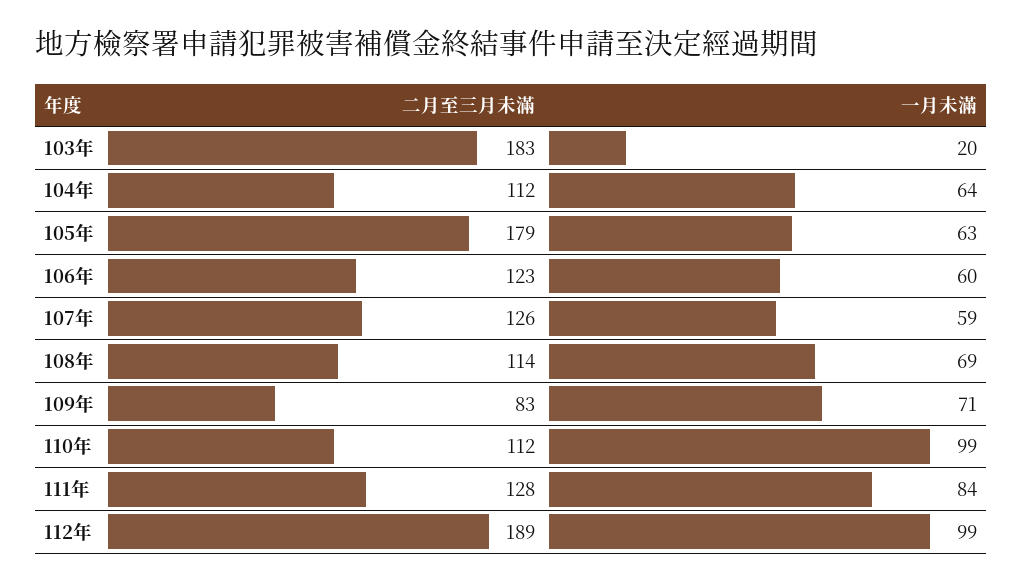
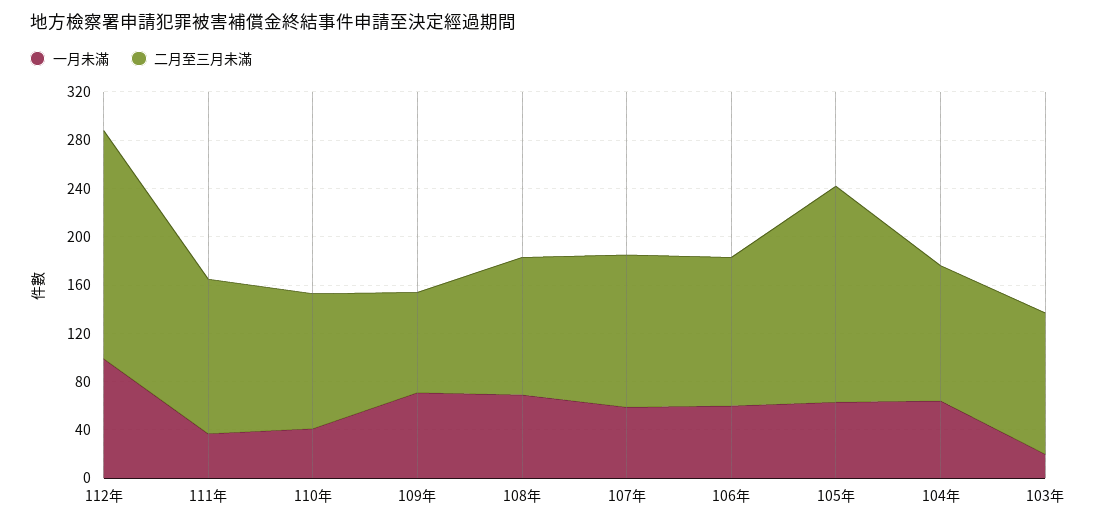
  {
    "二月至三月未滿": {
-     "103年": 183,
+     "103年": 120,
      "104年": 112,
      "105年": 179,
      "106年": 123,
      "107年": 126,
      "108年": 114,
      "109年": 83,
      "110年": 112,
      "111年": 128,
      "112年": 189
    },
    "一月未滿": {
      "103年": 20,
      "104年": 64,
      "105年": 63,
      "106年": 60,
      "107年": 59,
      "108年": 69,
      "109年": 71,
-     "110年": 99,
+     "110年": 40,
-     "111年": 84,
+     "111年": 40,
      "112年": 99
    }
  }

